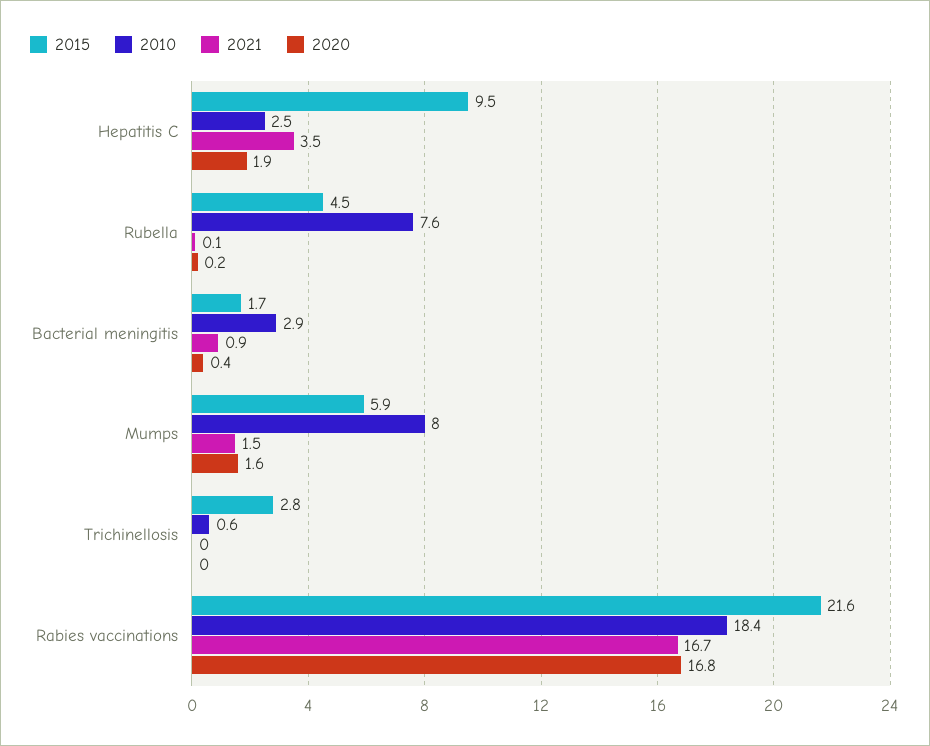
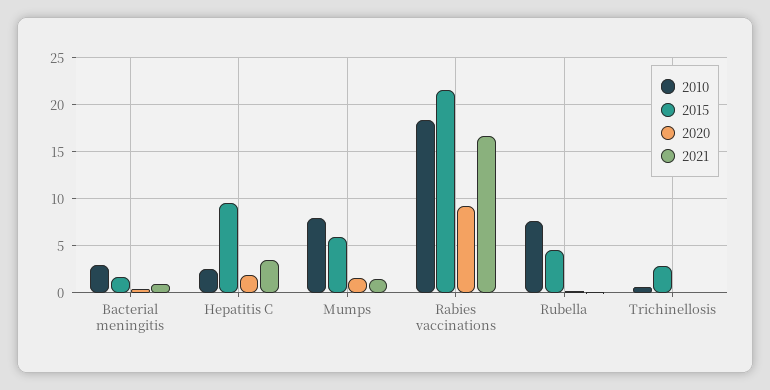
  {
    "2015": {
      "Hepatitis C": 9.5,
      "Rubella": 4.5,
      "Bacterial meningitis": 1.7,
      "Mumps": 5.9,
      "Trichinellosis": 2.8,
      "Rabies vaccinations": 21.6
    },
    "2010": {
      "Hepatitis C": 2.5,
      "Rubella": 7.6,
      "Bacterial meningitis": 2.9,
      "Mumps": 8,
      "Trichinellosis": 0.6,
      "Rabies vaccinations": 18.4
    },
    "2021": {
      "Hepatitis C": 3.5,
      "Rubella": 0.1,
      "Bacterial meningitis": 0.9,
      "Mumps": 1.5,
      "Trichinellosis": 0,
      "Rabies vaccinations": 16.7
    },
    "2020": {
      "Hepatitis C": 1.9,
      "Rubella": 0.2,
      "Bacterial meningitis": 0.4,
      "Mumps": 1.6,
      "Trichinellosis": 0,
-     "Rabies vaccinations": 16.8
+     "Rabies vaccinations": 9
    }
  }

